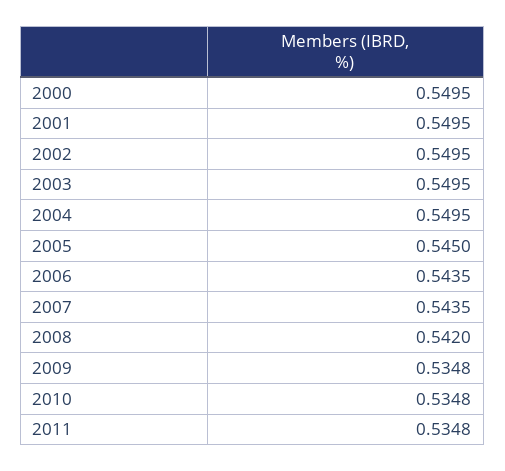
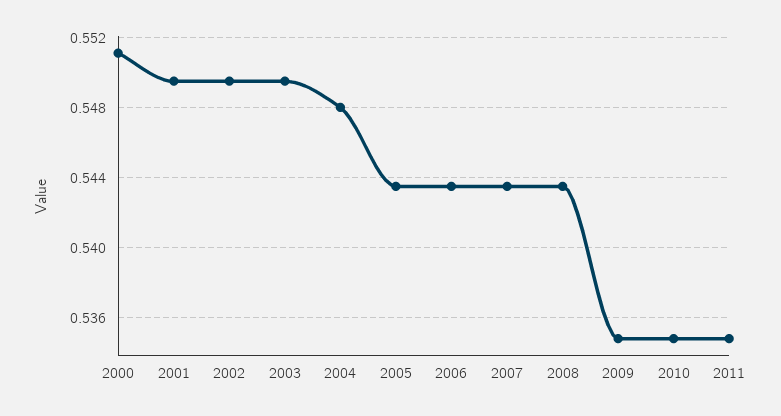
  {
-   "2000": 0.5495,
+   "2000": 0.551,
    "2001": 0.5495,
    "2002": 0.5495,
    "2003": 0.5495,
-   "2004": 0.5495,
+   "2004": 0.548,
-   "2005": 0.545,
+   "2005": 0.5435,
    "2006": 0.5435,
    "2007": 0.5435,
-   "2008": 0.542,
+   "2008": 0.5435,
    "2009": 0.5348,
    "2010": 0.5348,
    "2011": 0.5348
  }

